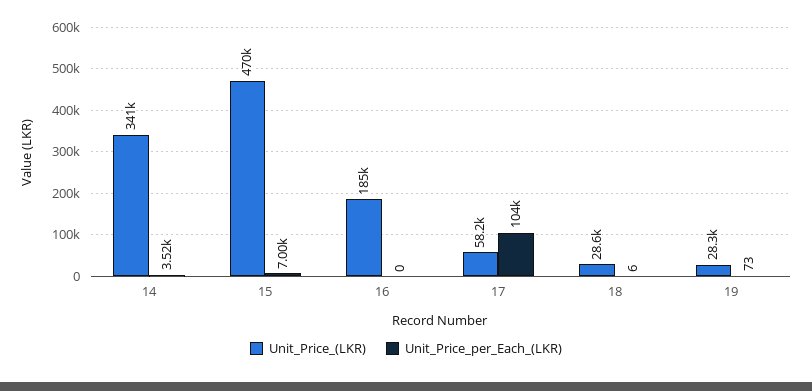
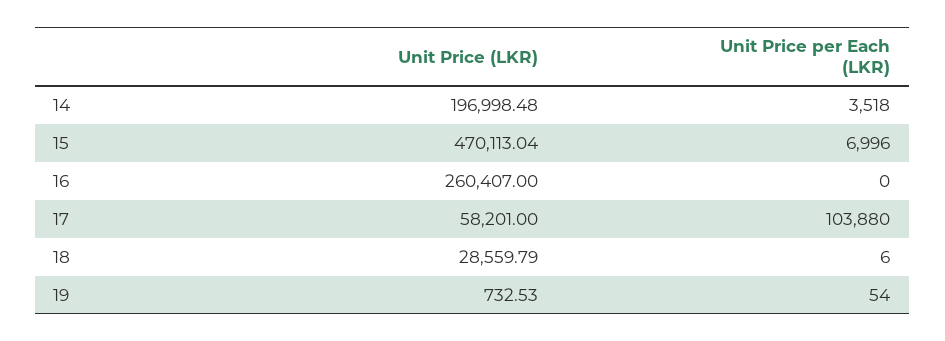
  {
    "Unit_Price_(LKR)": {
-     "14": 341000,
+     "14": 196998.48,
      "15": 470113.04,
-     "16": 185000,
+     "16": 260407,
      "17": 58201,
      "18": 28559.79,
-     "19": 28300
+     "19": 732.53
    },
    "Unit_Price_per_Each_(LKR)": {
      "14": 3518,
      "15": 6996,
      "16": 0,
      "17": 103880,
      "18": 6,
-     "19": 73
+     "19": 54
    }
  }

